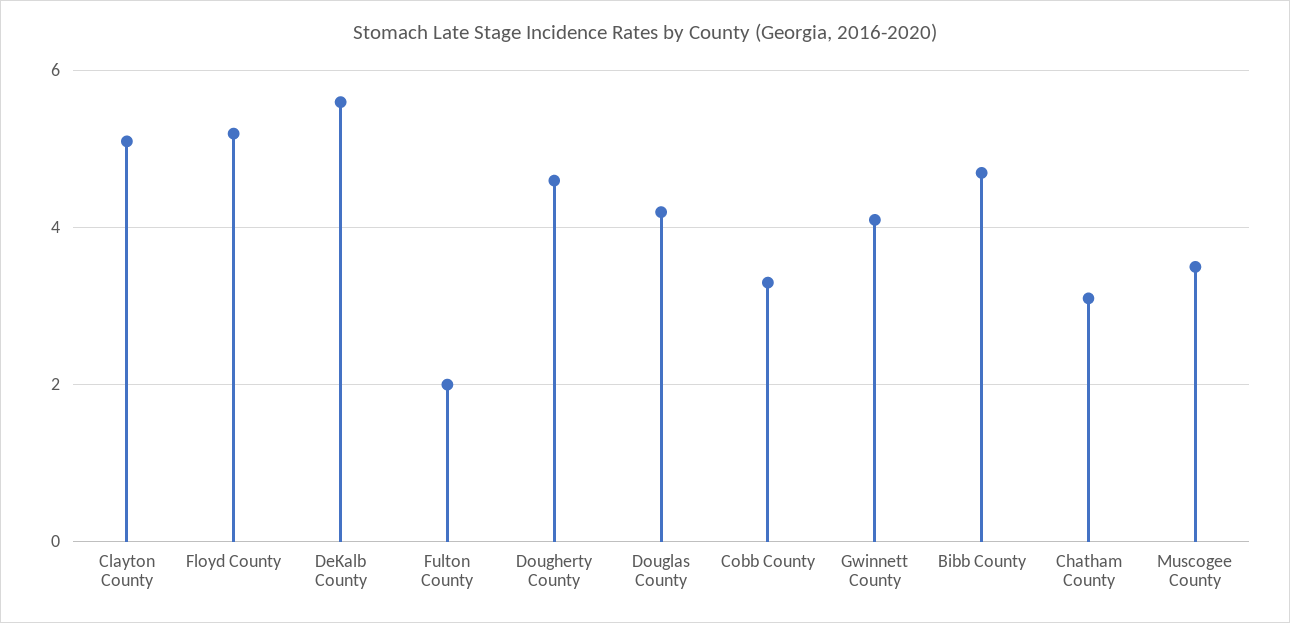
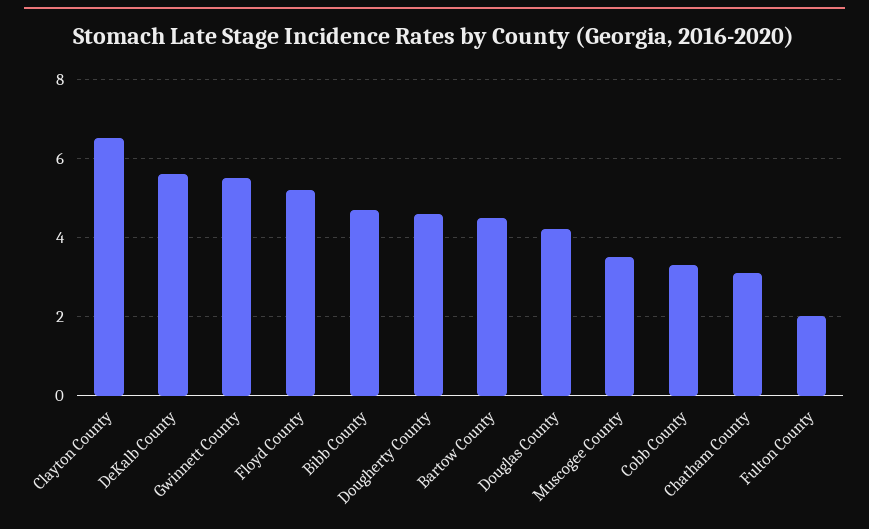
  {
-   "Clayton County": 5,
+   "Clayton County": 6.5,
    "Floyd County": 5,
    "DeKalb County": 5.5,
    "Fulton County": 2,
    "Dougherty County": 4.5,
    "Douglas County": 4,
    "Cobb County": 3.5,
-   "Gwinnett County": 4,
+   "Gwinnett County": 5.5,
    "Bibb County": 4.5,
    "Chatham County": 3,
-   "Muscogee County": 3.5
+   "Muscogee County": 3.5,
+   "Bartow County": 4.5
  }

